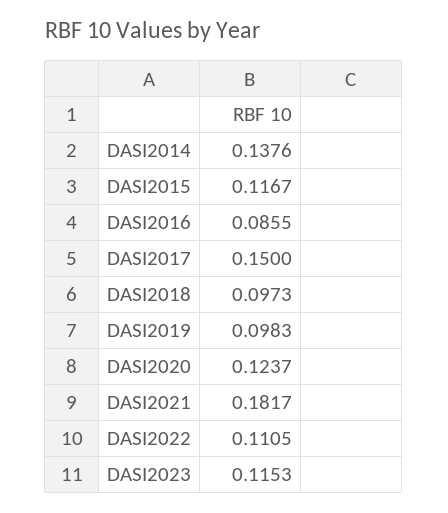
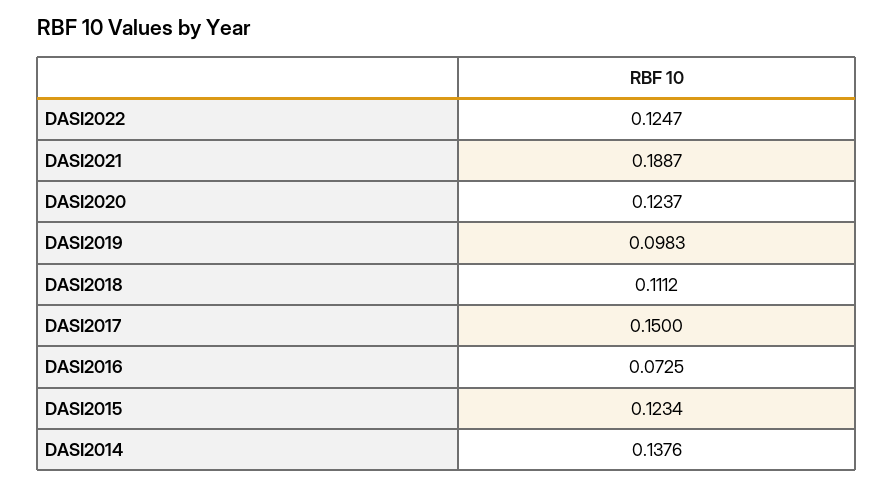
  {
    "DASI2014": 0.1376,
-   "DASI2015": 0.1167,
+   "DASI2015": 0.1234,
-   "DASI2016": 0.0855,
+   "DASI2016": 0.0725,
    "DASI2017": 0.15,
-   "DASI2018": 0.0973,
+   "DASI2018": 0.1112,
    "DASI2019": 0.0983,
    "DASI2020": 0.1237,
-   "DASI2021": 0.1817,
+   "DASI2021": 0.1887,
-   "DASI2022": 0.1105,
+   "DASI2022": 0.1247
-   "DASI2023": 0.1153
  }

